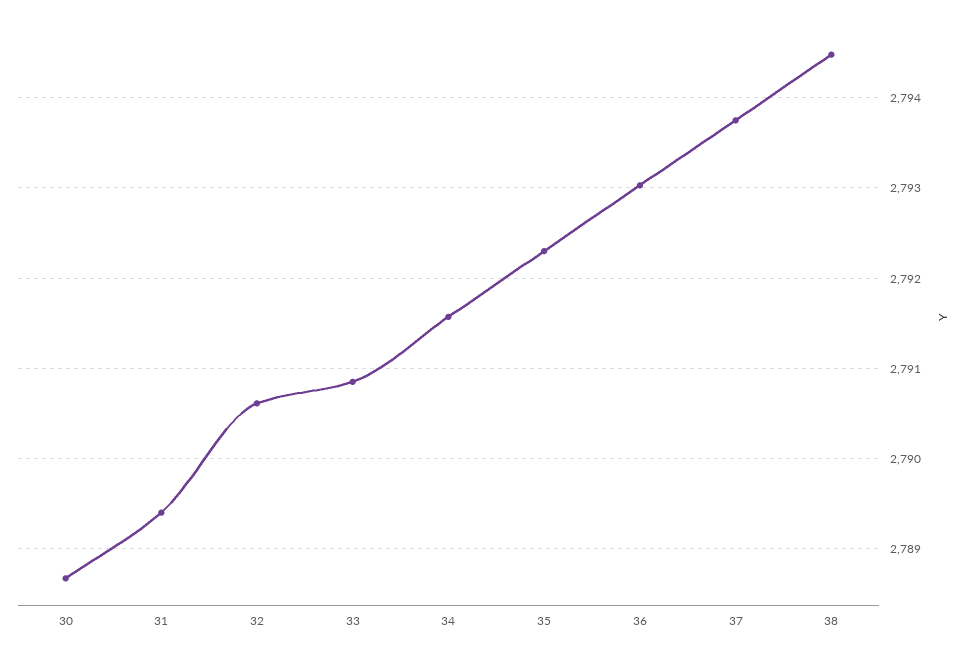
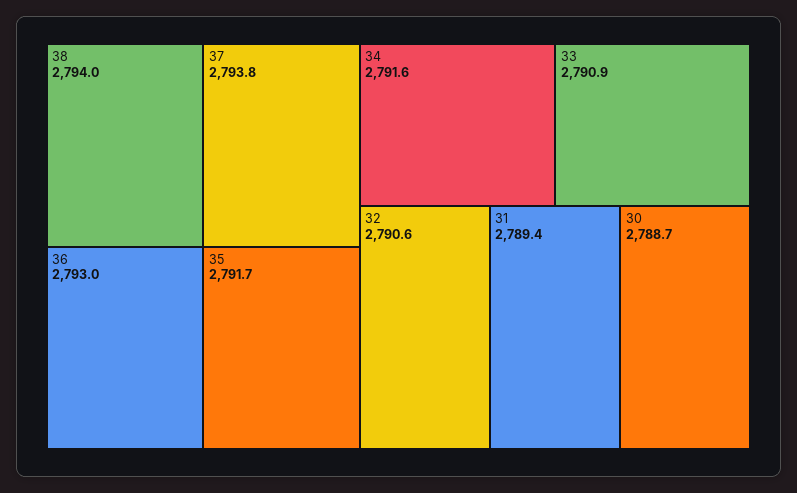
  {
    "30": 2788.7,
    "31": 2789.4,
    "32": 2790.6,
    "33": 2790.9,
    "34": 2791.6,
-   "35": 2792.3,
+   "35": 2791.7,
    "36": 2793,
    "37": 2793.8,
-   "38": 2794.5
+   "38": 2794
  }

